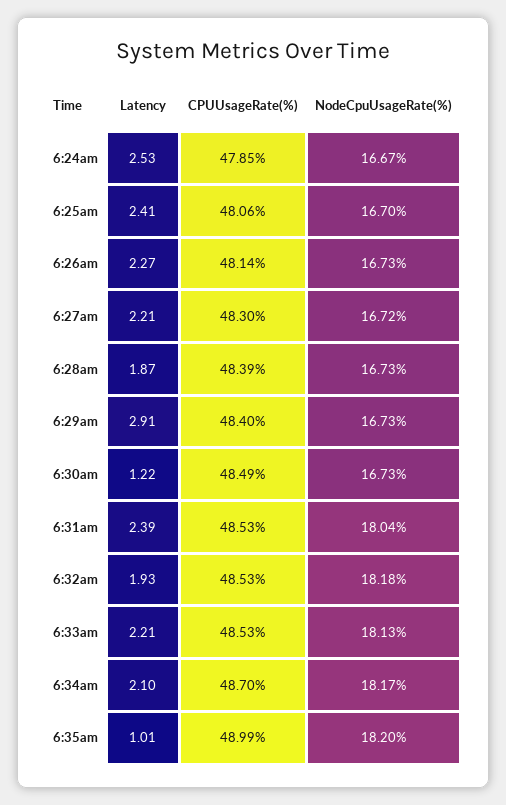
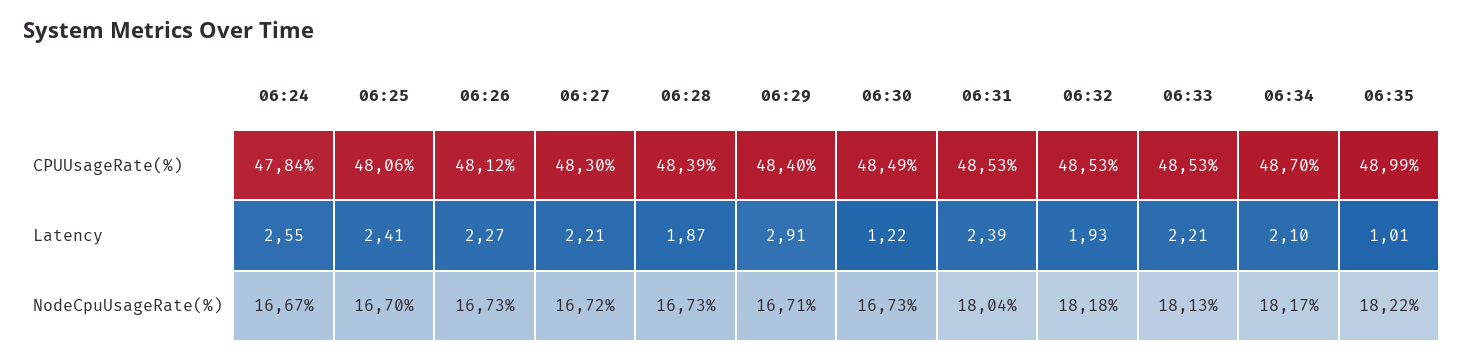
  {
    "Latency": {
-     "6:24am": 2.53,
+     "6:24am": 2.55,
      "6:25am": 2.41,
      "6:26am": 2.27,
      "6:27am": 2.21,
      "6:28am": 1.87,
      "6:29am": 2.91,
      "6:30am": 1.22,
      "6:31am": 2.39,
      "6:32am": 1.93,
      "6:33am": 2.21,
      "6:34am": 2.1,
      "6:35am": 1.01
    },
    "CPUUsageRate(%)": {
-     "6:24am": 47.85,
+     "6:24am": 47.84,
      "6:25am": 48.06,
-     "6:26am": 48.14,
+     "6:26am": 48.12,
      "6:27am": 48.3,
      "6:28am": 48.39,
      "6:29am": 48.4,
      "6:30am": 48.49,
      "6:31am": 48.53,
      "6:32am": 48.53,
      "6:33am": 48.53,
      "6:34am": 48.7,
      "6:35am": 48.99
    },
    "NodeCpuUsageRate(%)": {
      "6:24am": 16.67,
      "6:25am": 16.7,
      "6:26am": 16.73,
      "6:27am": 16.72,
      "6:28am": 16.73,
-     "6:29am": 16.73,
+     "6:29am": 16.71,
      "6:30am": 16.73,
      "6:31am": 18.04,
      "6:32am": 18.18,
      "6:33am": 18.13,
      "6:34am": 18.17,
-     "6:35am": 18.2
+     "6:35am": 18.22
    }
  }

